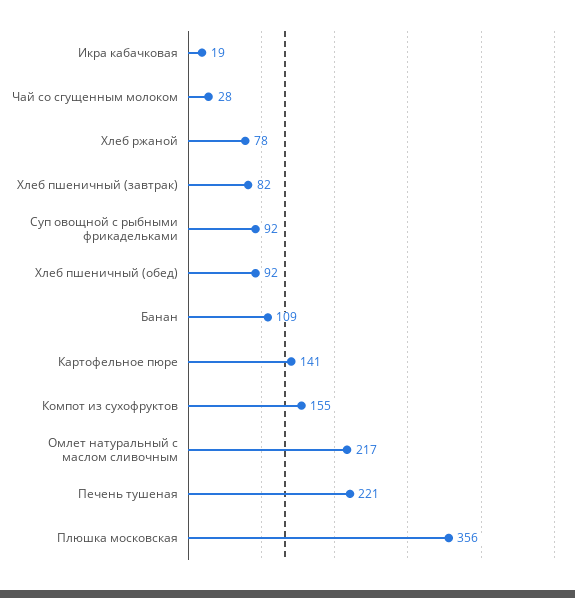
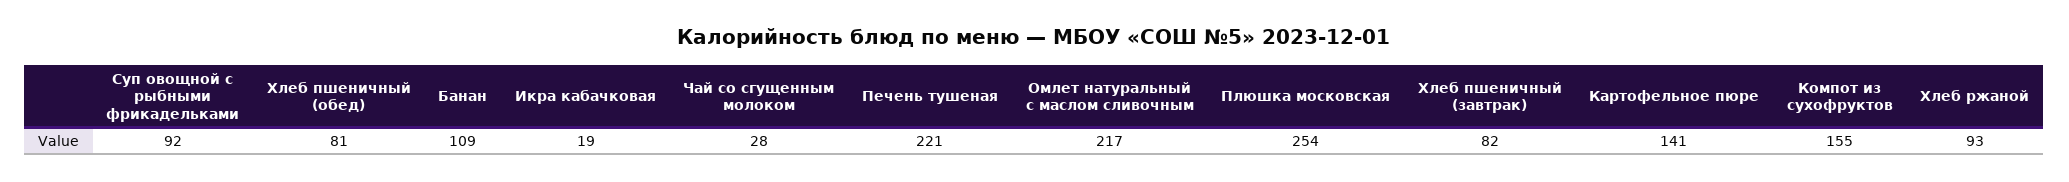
  {
    "Икра кабачковая": 19,
    "Чай со сгущенным молоком": 28,
-   "Хлеб ржаной": 78,
+   "Хлеб ржаной": 93,
    "Хлеб пшеничный (завтрак)": 82,
    "Суп овощной с рыбными фрикадельками": 92,
-   "Хлеб пшеничный (обед)": 92,
+   "Хлеб пшеничный (обед)": 81,
    "Банан": 109,
    "Картофельное пюре": 141,
    "Компот из сухофруктов": 155,
    "Омлет натуральный с маслом сливочным": 217,
    "Печень тушеная": 221,
-   "Плюшка московская": 356
+   "Плюшка московская": 254
  }

